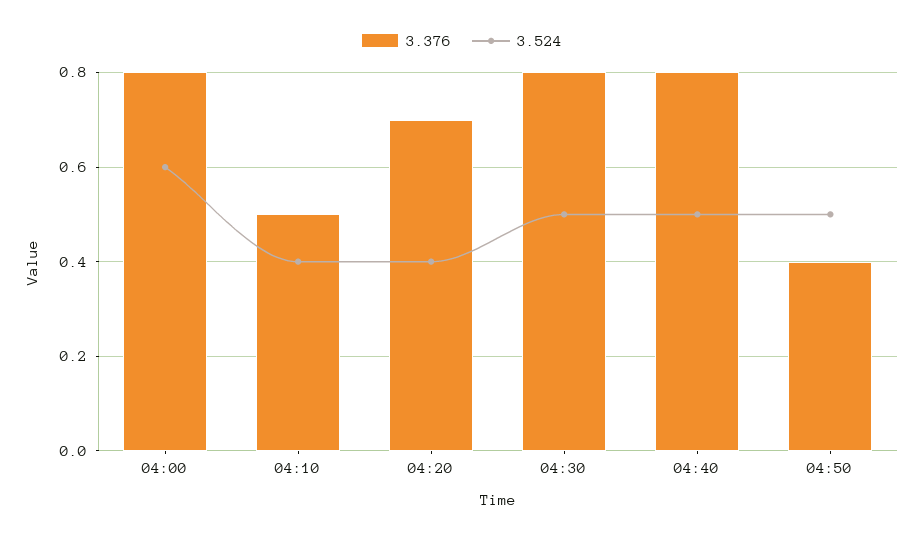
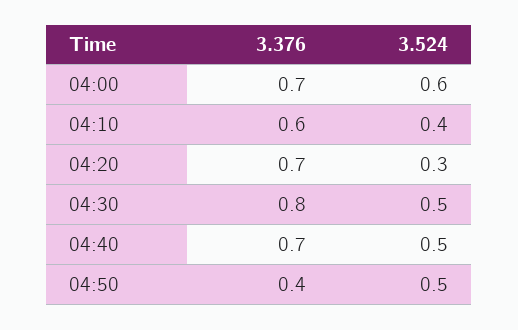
  {
    "3.376": {
-     "04:00": 0.8,
+     "04:00": 0.7,
-     "04:10": 0.5,
+     "04:10": 0.6,
      "04:20": 0.7,
      "04:30": 0.8,
-     "04:40": 0.8,
+     "04:40": 0.7,
      "04:50": 0.4
    },
    "3.524": {
      "04:00": 0.6,
      "04:10": 0.4,
-     "04:20": 0.4,
+     "04:20": 0.3,
      "04:30": 0.5,
      "04:40": 0.5,
      "04:50": 0.5
    }
  }

